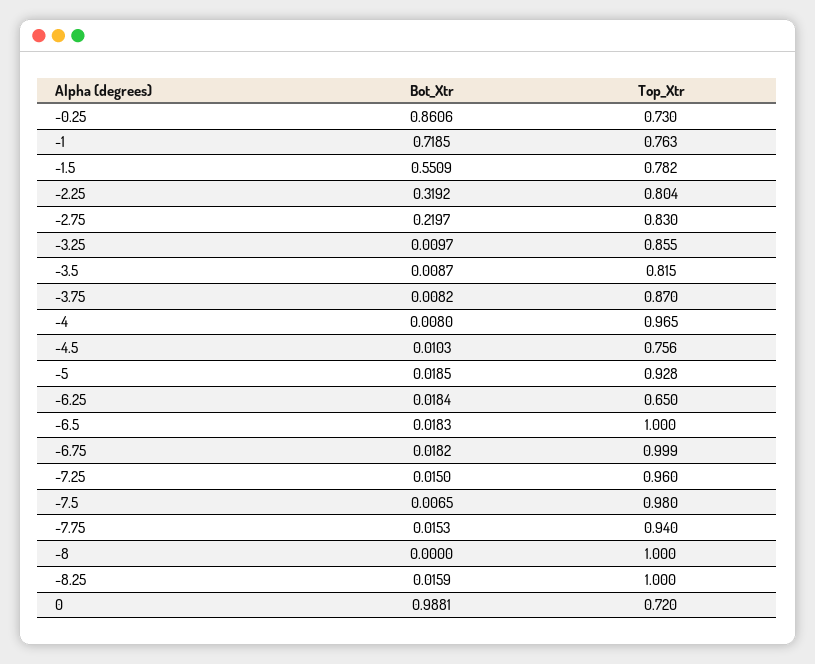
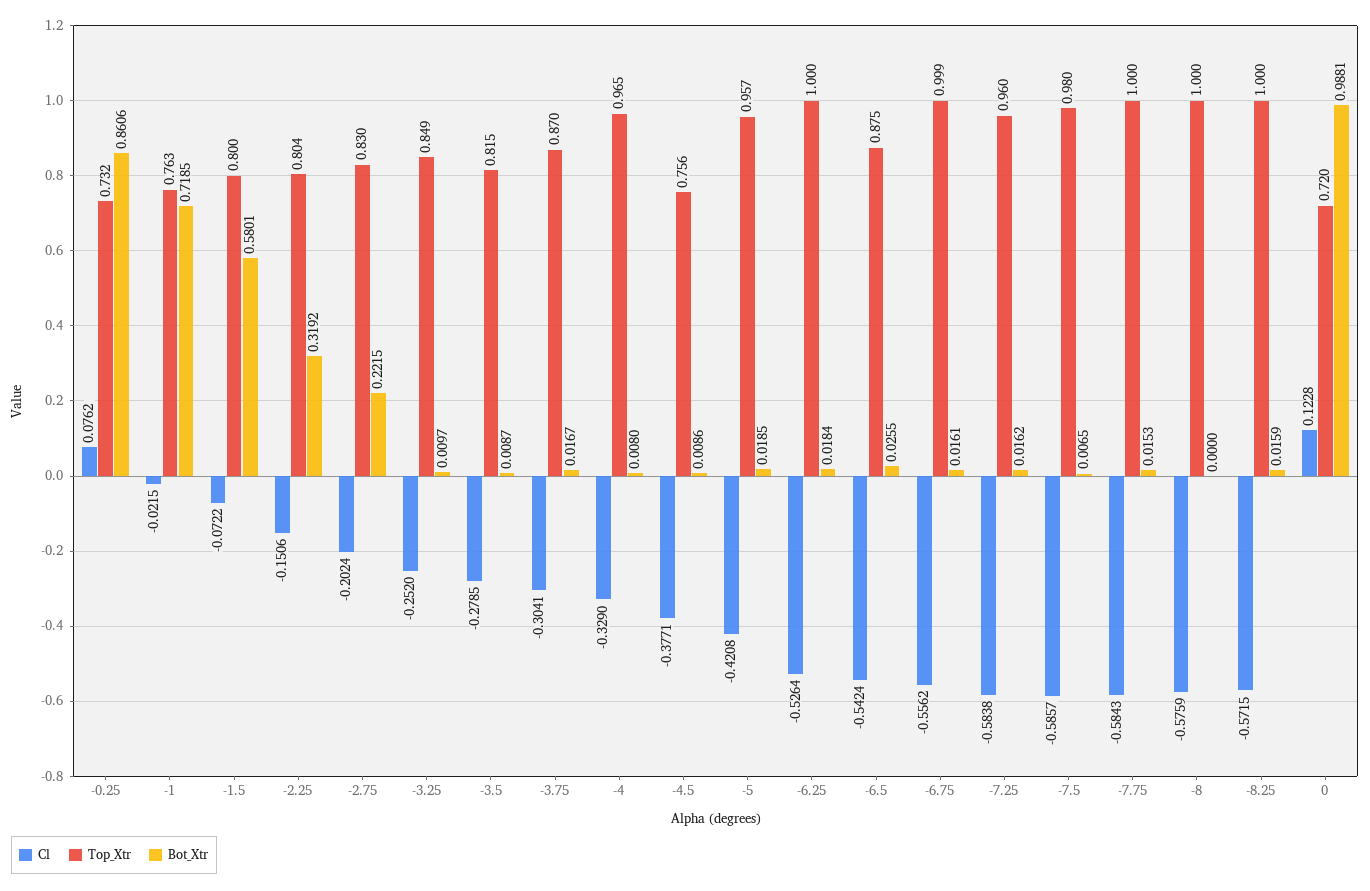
  {
    "Bot_Xtr": {
      "-0.25": 0.8606,
      "-1": 0.7185,
-     "-1.5": 0.5509,
+     "-1.5": 0.5801,
      "-2.25": 0.3192,
-     "-2.75": 0.2197,
+     "-2.75": 0.2215,
      "-3.25": 0.0097,
      "-3.5": 0.0087,
-     "-3.75": 0.0082,
+     "-3.75": 0.0167,
      "-4": 0.008,
-     "-4.5": 0.0103,
+     "-4.5": 0.0086,
      "-5": 0.0185,
      "-6.25": 0.0184,
-     "-6.5": 0.0183,
+     "-6.5": 0.0255,
-     "-6.75": 0.0182,
+     "-6.75": 0.0161,
-     "-7.25": 0.015,
+     "-7.25": 0.0162,
      "-7.5": 0.0065,
      "-7.75": 0.0153,
      "-8": 0,
      "-8.25": 0.0159,
      "0": 0.9881
    },
    "Top_Xtr": {
-     "-0.25": 0.73,
+     "-0.25": 0.732,
      "-1": 0.763,
-     "-1.5": 0.782,
+     "-1.5": 0.8,
      "-2.25": 0.804,
      "-2.75": 0.83,
-     "-3.25": 0.855,
+     "-3.25": 0.849,
      "-3.5": 0.815,
      "-3.75": 0.87,
      "-4": 0.965,
      "-4.5": 0.756,
-     "-5": 0.928,
+     "-5": 0.957,
-     "-6.25": 0.65,
+     "-6.25": 1,
-     "-6.5": 1,
+     "-6.5": 0.875,
      "-6.75": 0.999,
      "-7.25": 0.96,
      "-7.5": 0.98,
-     "-7.75": 0.94,
+     "-7.75": 1,
      "-8": 1,
      "-8.25": 1,
      "0": 0.72
-   }
+   },
+   "Cl": {
+     "-0.25": 0.0762,
+     "-1": -0.0215,
+     "-1.5": -0.0722,
+     "-2.25": -0.1506,
+     "-2.75": -0.2024,
+     "-3.25": -0.252,
+     "-3.5": -0.2785,
+     "-3.75": -0.3041,
+     "-4": -0.329,
+     "-4.5": -0.3771,
+     "-5": -0.4208,
+     "-6.25": -0.5264,
+     "-6.5": -0.5424,
+     "-6.75": -0.5562,
+     "-7.25": -0.5838,
+     "-7.5": -0.5857,
+     "-7.75": -0.5843,
+     "-8": -0.5759,
+     "-8.25": -0.5715,
+     "0": 0.1228
+   }
  }

